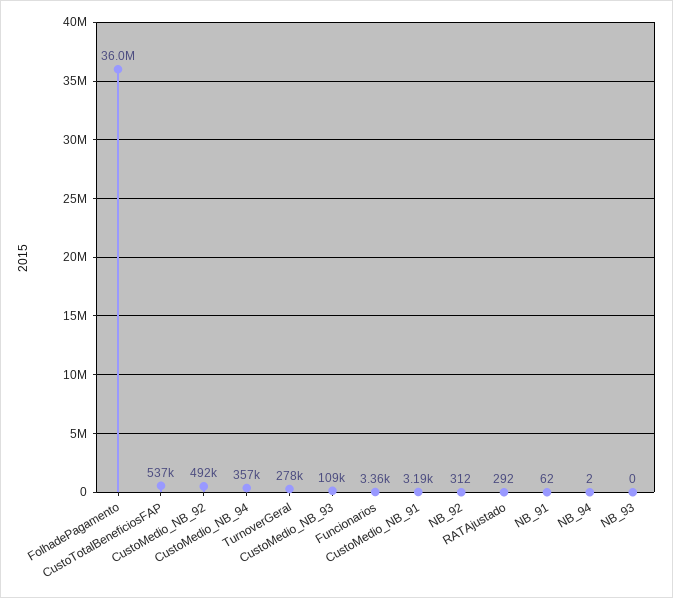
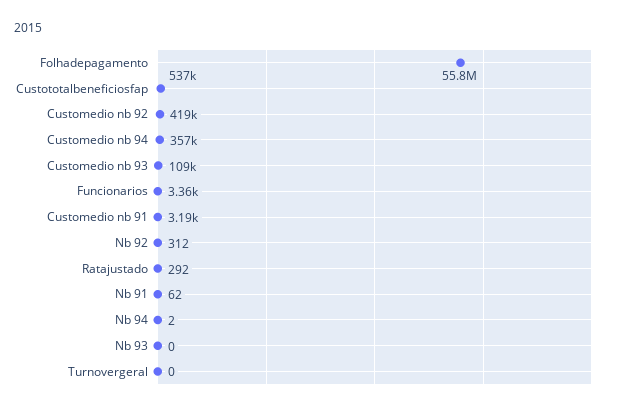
  {
-   "FolhadePagamento": 36000000,
+   "FolhadePagamento": 55800000,
    "CustoTotalBeneficiosFAP": 537000,
-   "CustoMedio_NB_92": 492000,
+   "CustoMedio_NB_92": 419000,
    "CustoMedio_NB_94": 357000,
-   "TurnoverGeral": 278000,
+   "TurnoverGeral": 0,
    "CustoMedio_NB_93": 109000,
    "Funcionarios": 3360,
    "CustoMedio_NB_91": 3190,
    "NB_92": 312,
    "RATAjustado": 292,
    "NB_91": 62,
    "NB_94": 2,
    "NB_93": 0
  }

